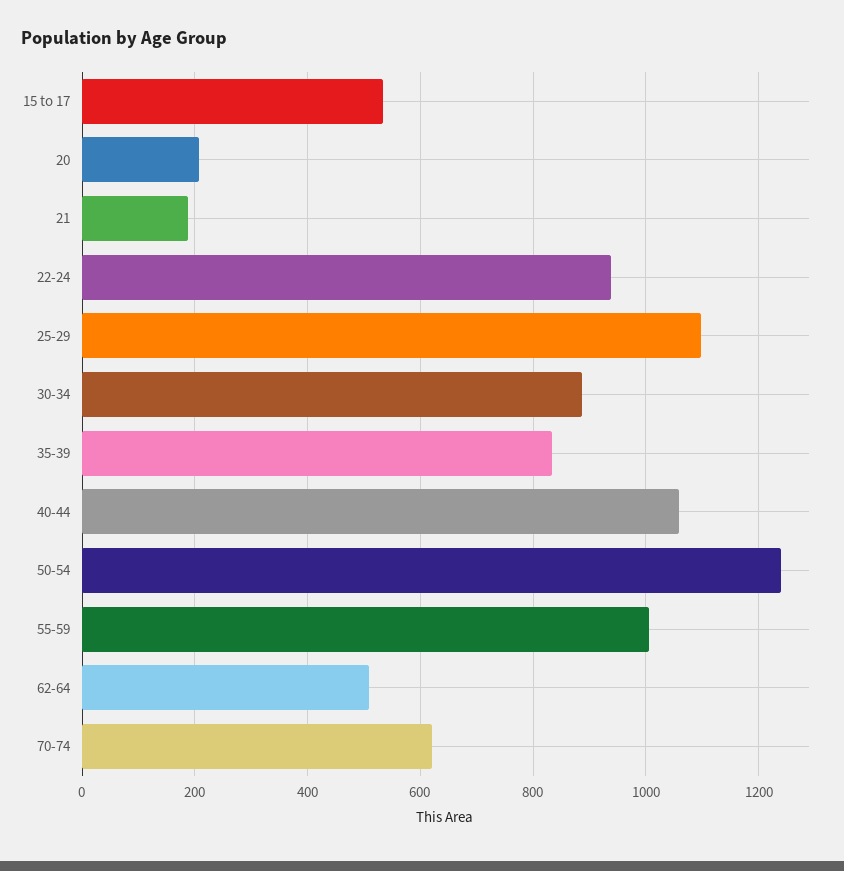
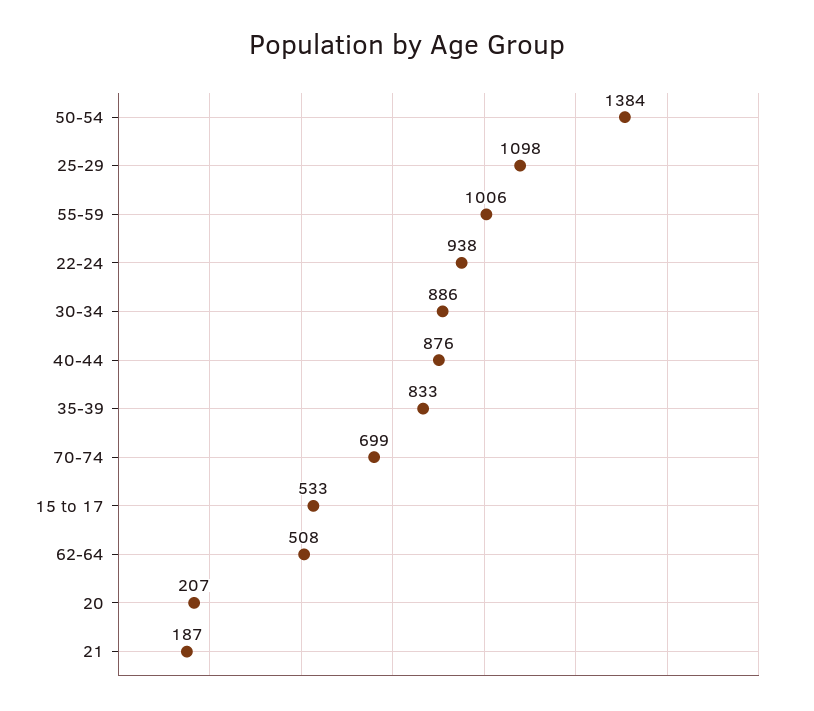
  {
    "15 to 17": 533,
    "20": 207,
    "21": 187,
    "22-24": 938,
    "25-29": 1098,
    "30-34": 886,
    "35-39": 833,
-   "40-44": 1060,
+   "40-44": 876,
-   "50-54": 1240,
+   "50-54": 1384,
    "55-59": 1006,
    "62-64": 508,
-   "70-74": 620
+   "70-74": 699
  }

